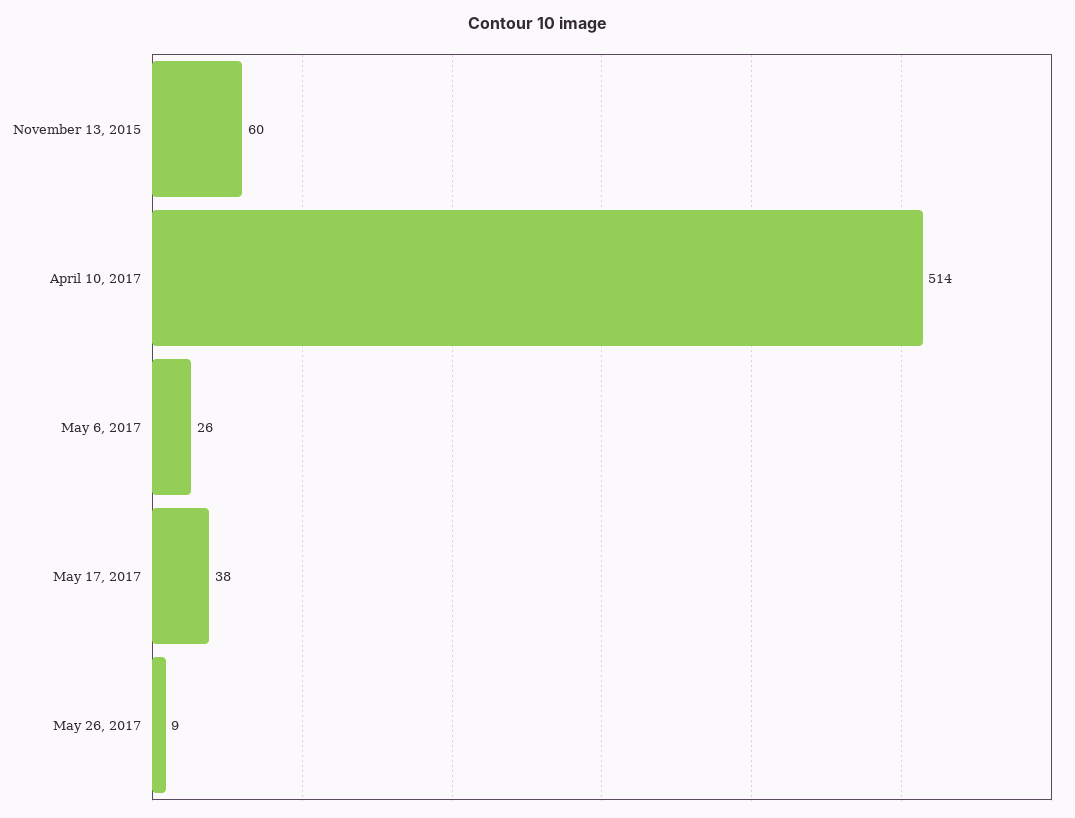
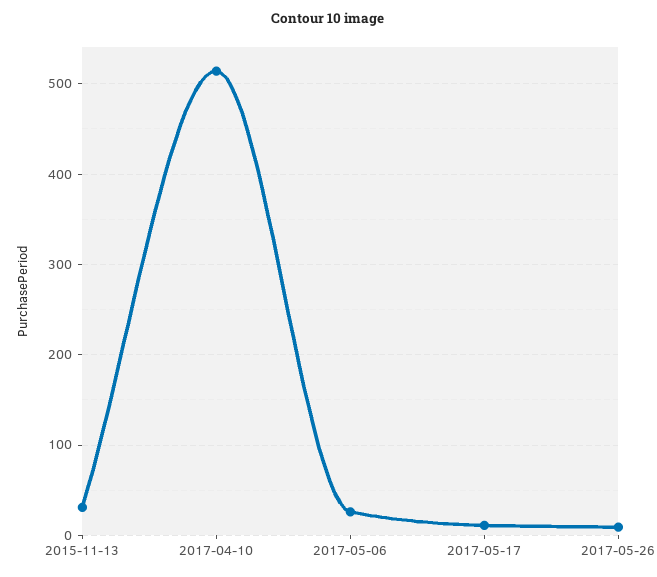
  {
-   "November 13, 2015": 60,
+   "November 13, 2015": 30,
    "April 10, 2017": 514,
    "May 6, 2017": 26,
-   "May 17, 2017": 38,
+   "May 17, 2017": 10,
    "May 26, 2017": 9
  }

